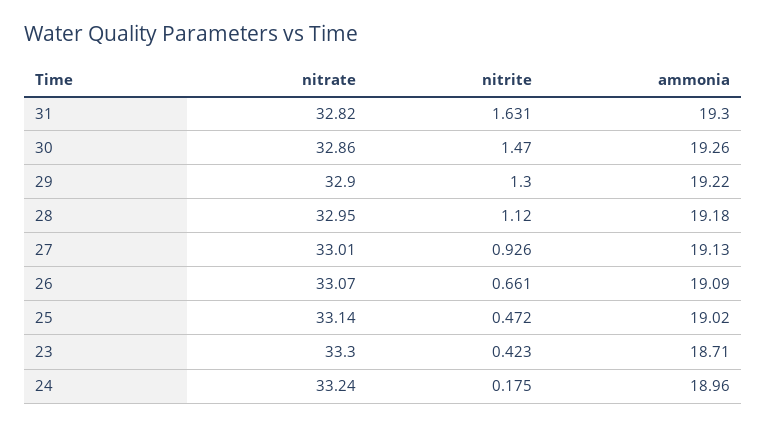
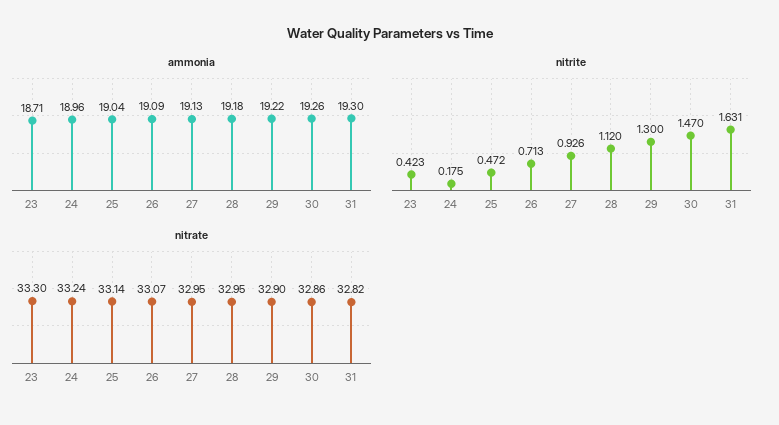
  {
    "nitrate": {
      "31": 32.82,
      "30": 32.86,
      "29": 32.9,
      "28": 32.95,
-     "27": 33.01,
+     "27": 32.95,
      "26": 33.07,
      "25": 33.14,
      "23": 33.3,
      "24": 33.24
    },
    "nitrite": {
      "31": 1.631,
      "30": 1.47,
      "29": 1.3,
      "28": 1.12,
      "27": 0.926,
-     "26": 0.661,
+     "26": 0.713,
      "25": 0.472,
      "23": 0.423,
      "24": 0.175
    },
    "ammonia": {
      "31": 19.3,
      "30": 19.26,
      "29": 19.22,
      "28": 19.18,
      "27": 19.13,
      "26": 19.09,
-     "25": 19.02,
+     "25": 19.04,
      "23": 18.71,
      "24": 18.96
    }
  }

